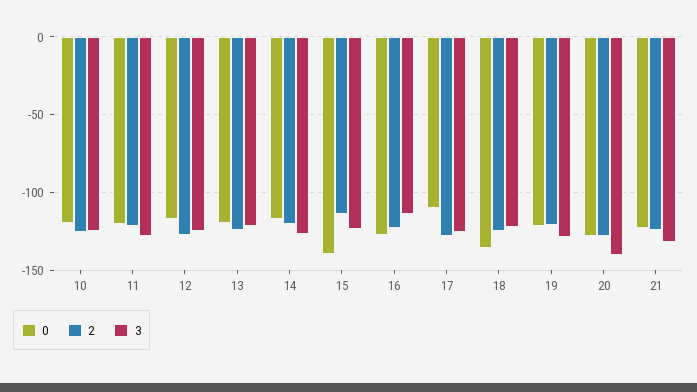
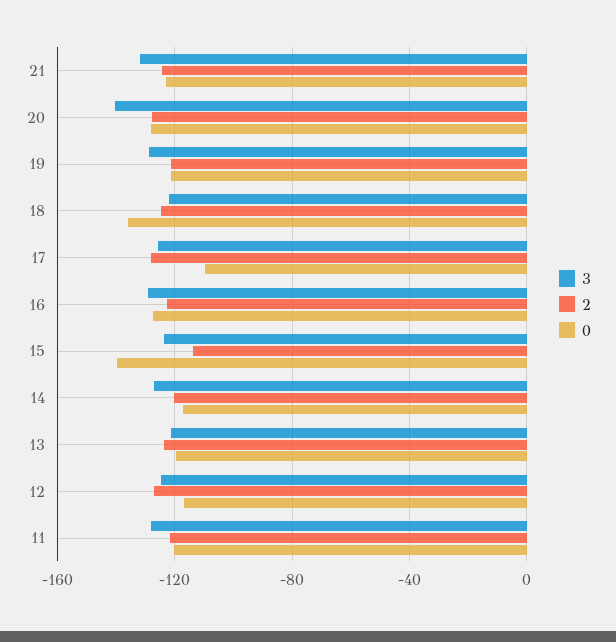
  {
    "0": {
-     "10": -120,
      "11": -120,
      "12": -115,
      "13": -120,
      "14": -115,
      "15": -140,
      "16": -125,
      "17": -110,
      "18": -135,
      "19": -120,
      "20": -130,
      "21": -125
    },
    "2": {
-     "10": -125,
      "11": -120,
      "12": -125,
      "13": -125,
      "14": -120,
      "15": -115,
      "16": -125,
      "17": -130,
      "18": -125,
      "19": -120,
      "20": -130,
      "21": -125
    },
    "3": {
-     "10": -125,
      "11": -130,
      "12": -125,
      "13": -120,
      "14": -125,
      "15": -125,
-     "16": -115,
+     "16": -130,
      "17": -125,
      "18": -120,
      "19": -130,
      "20": -140,
      "21": -130
    }
  }

